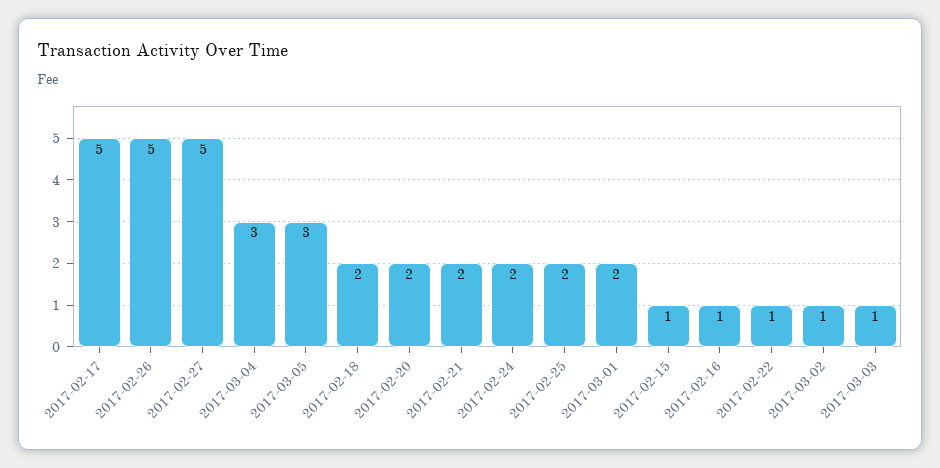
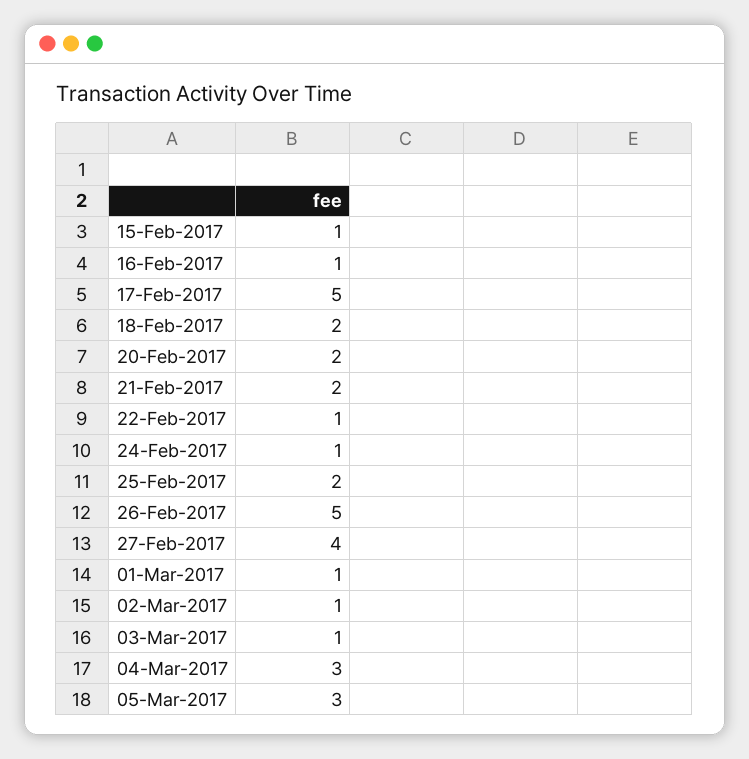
  {
    "2017-02-17": 5,
    "2017-02-26": 5,
-   "2017-02-27": 5,
+   "2017-02-27": 4,
    "2017-03-04": 3,
    "2017-03-05": 3,
    "2017-02-18": 2,
    "2017-02-20": 2,
    "2017-02-21": 2,
-   "2017-02-24": 2,
+   "2017-02-24": 1,
    "2017-02-25": 2,
-   "2017-03-01": 2,
+   "2017-03-01": 1,
    "2017-02-15": 1,
    "2017-02-16": 1,
    "2017-02-22": 1,
    "2017-03-02": 1,
    "2017-03-03": 1
  }

